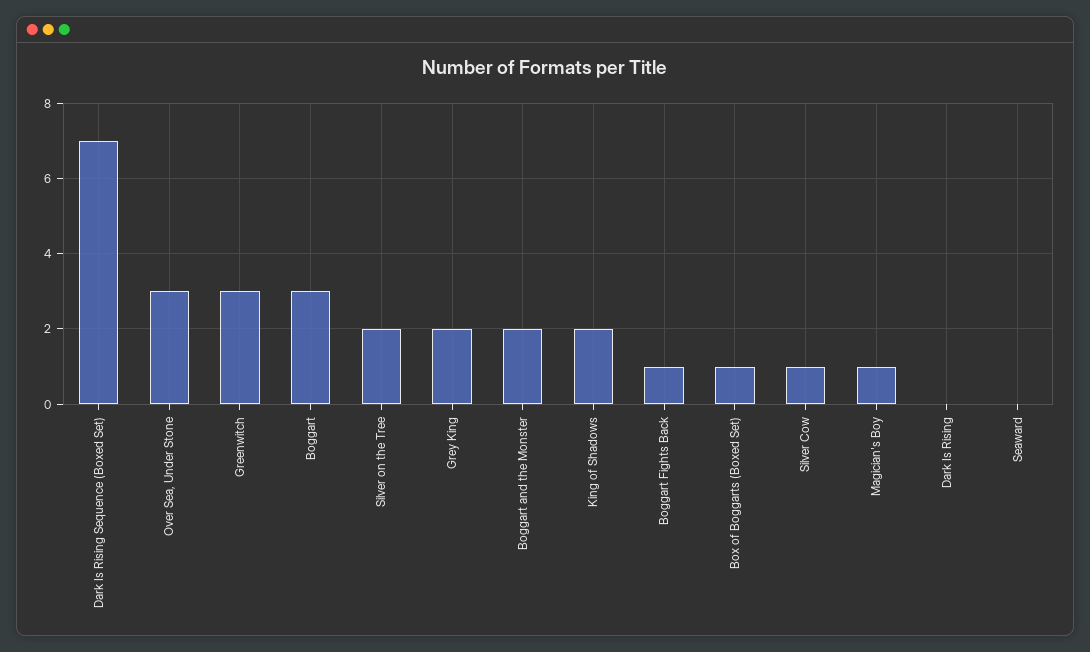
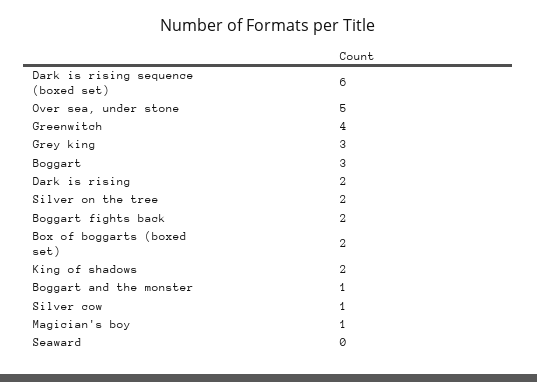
  {
-   "Dark Is Rising Sequence (Boxed Set)": 7,
+   "Dark Is Rising Sequence (Boxed Set)": 6,
-   "Over Sea, Under Stone": 3,
+   "Over Sea, Under Stone": 5,
-   "Greenwitch": 3,
+   "Greenwitch": 4,
    "Boggart": 3,
    "Silver on the Tree": 2,
-   "Grey King": 2,
+   "Grey King": 3,
-   "Boggart and the Monster": 2,
+   "Boggart and the Monster": 1,
    "King of Shadows": 2,
-   "Boggart Fights Back": 1,
+   "Boggart Fights Back": 2,
-   "Box of Boggarts (Boxed Set)": 1,
+   "Box of Boggarts (Boxed Set)": 2,
    "Silver Cow": 1,
    "Magician's Boy": 1,
-   "Dark Is Rising": 0,
+   "Dark Is Rising": 2,
    "Seaward": 0
  }

